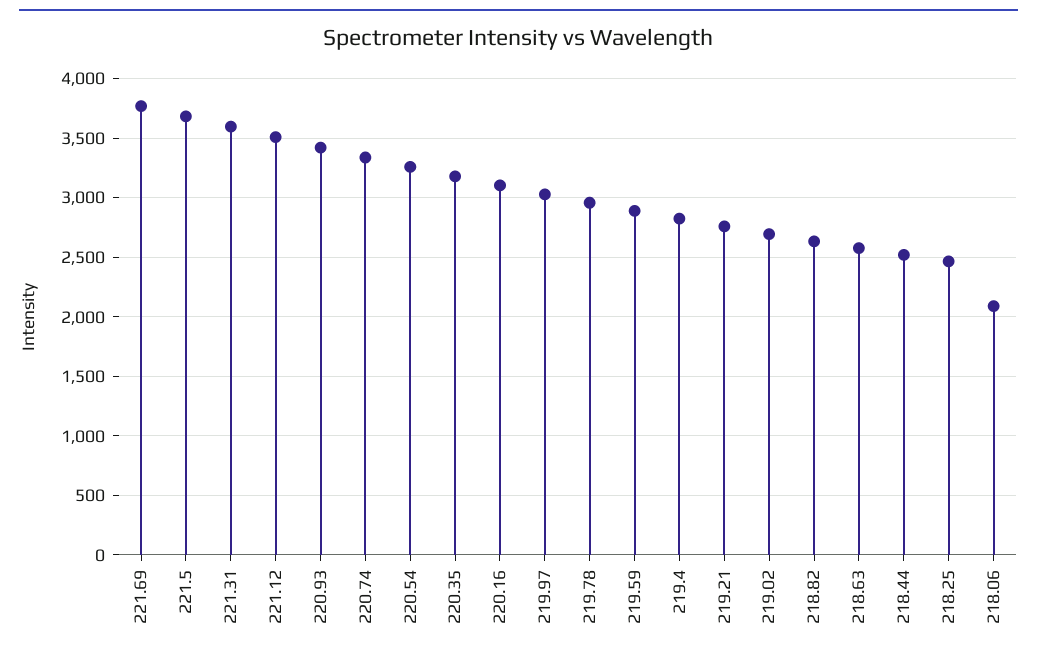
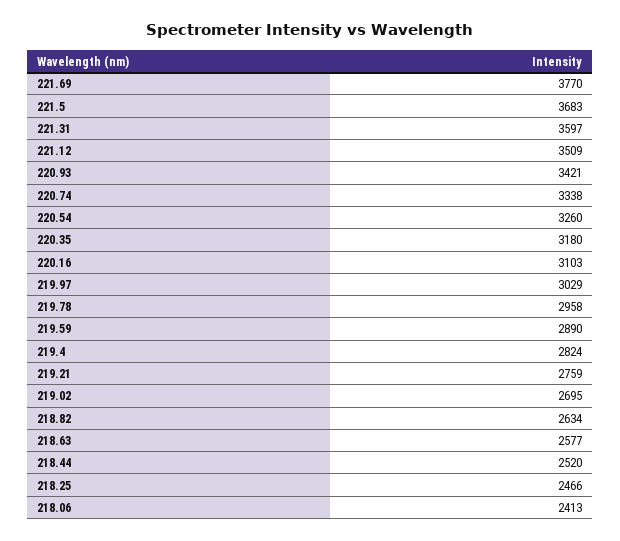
  {
    "221.69": 3770,
    "221.5": 3683,
    "221.31": 3597,
    "221.12": 3509,
    "220.93": 3421,
    "220.74": 3338,
    "220.54": 3260,
    "220.35": 3180,
    "220.16": 3103,
    "219.97": 3029,
    "219.78": 2958,
    "219.59": 2890,
    "219.4": 2824,
    "219.21": 2759,
    "219.02": 2695,
    "218.82": 2634,
    "218.63": 2577,
    "218.44": 2520,
    "218.25": 2466,
-   "218.06": 2100
+   "218.06": 2413
  }

